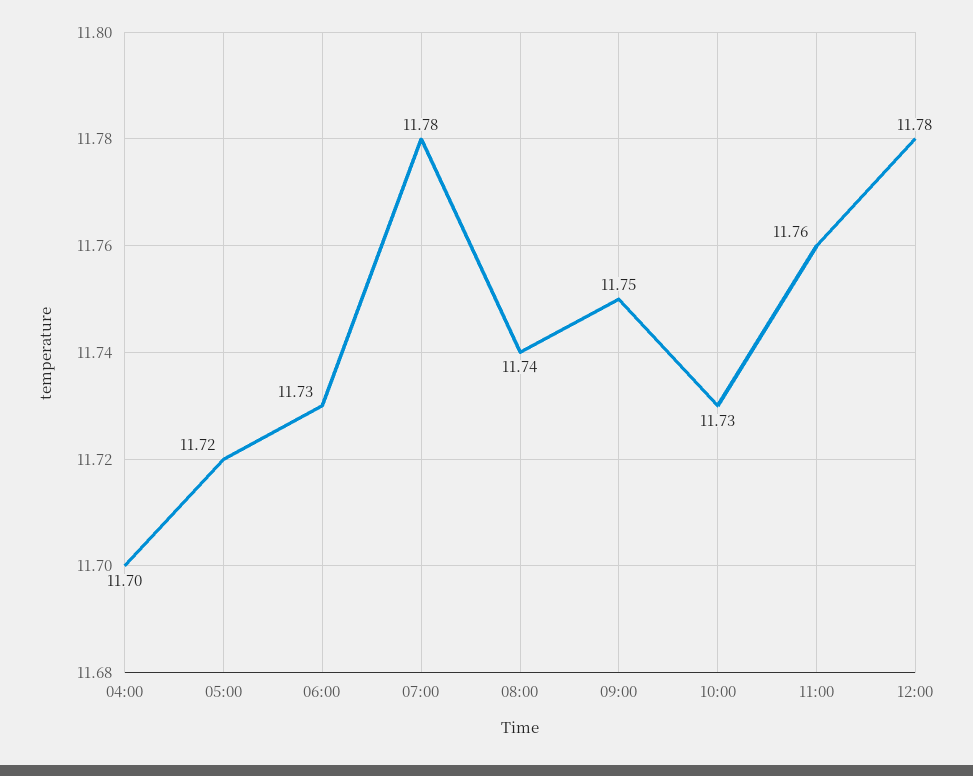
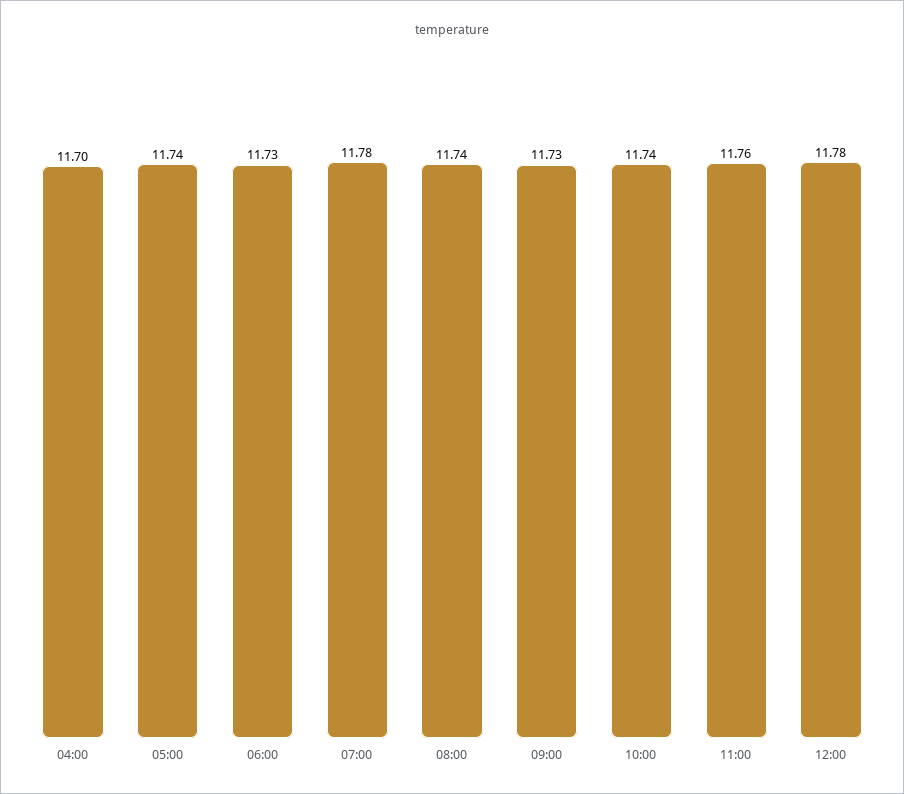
  {
    "04:00": 11.7,
-   "05:00": 11.72,
+   "05:00": 11.74,
    "06:00": 11.73,
    "07:00": 11.78,
    "08:00": 11.74,
-   "09:00": 11.75,
+   "09:00": 11.73,
-   "10:00": 11.73,
+   "10:00": 11.74,
    "11:00": 11.76,
    "12:00": 11.78
  }

